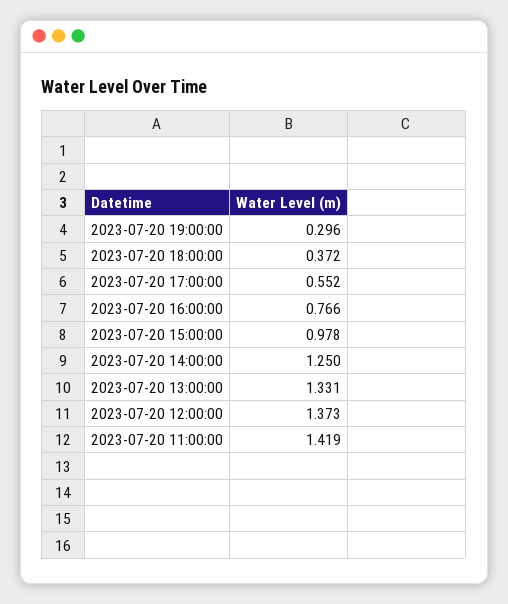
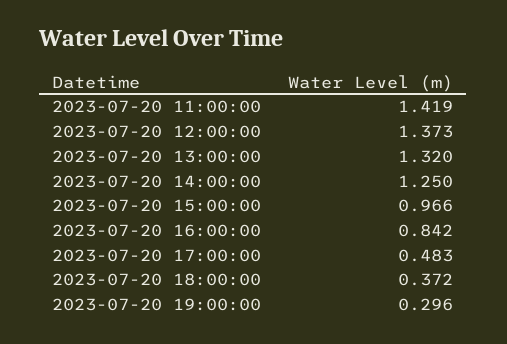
  {
    "2023-07-20 19:00:00": 0.296,
    "2023-07-20 18:00:00": 0.372,
-   "2023-07-20 17:00:00": 0.552,
+   "2023-07-20 17:00:00": 0.483,
-   "2023-07-20 16:00:00": 0.766,
+   "2023-07-20 16:00:00": 0.842,
-   "2023-07-20 15:00:00": 0.978,
+   "2023-07-20 15:00:00": 0.966,
    "2023-07-20 14:00:00": 1.25,
-   "2023-07-20 13:00:00": 1.331,
+   "2023-07-20 13:00:00": 1.32,
    "2023-07-20 12:00:00": 1.373,
    "2023-07-20 11:00:00": 1.419
  }

